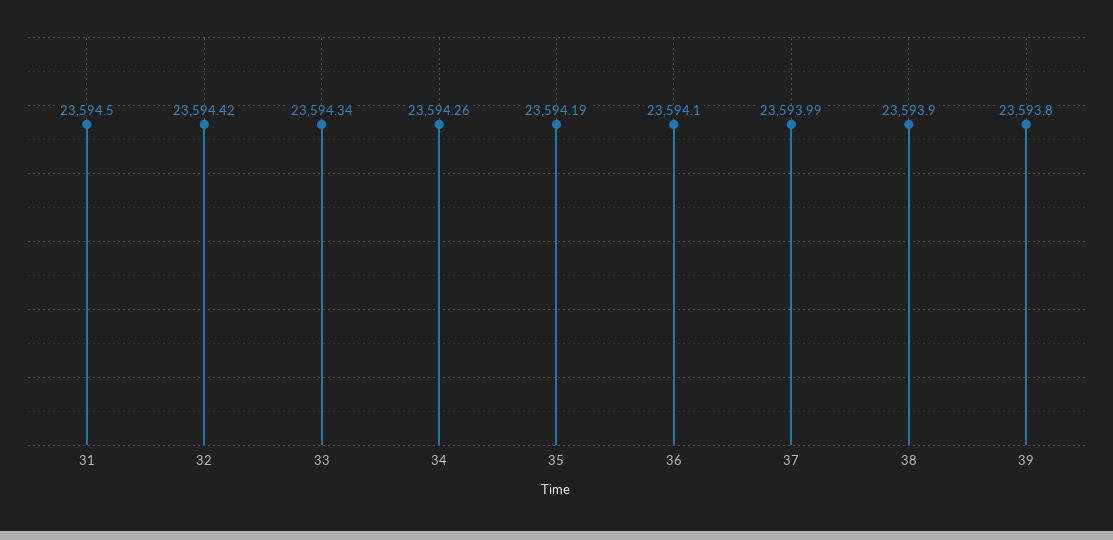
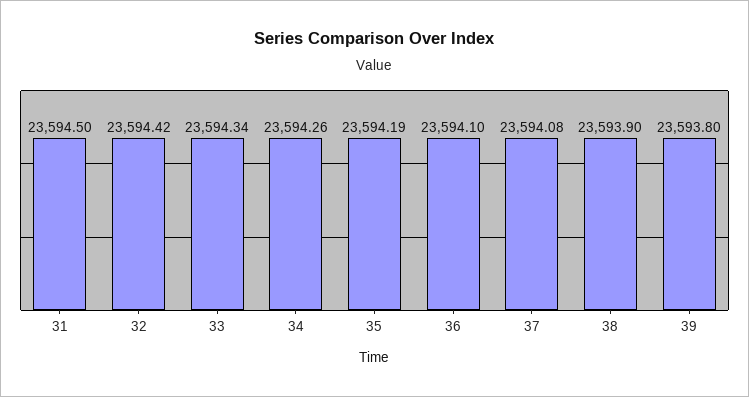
  {
    "31": 23594.5,
    "32": 23594.42,
    "33": 23594.34,
    "34": 23594.26,
    "35": 23594.19,
    "36": 23594.1,
-   "37": 23593.99,
+   "37": 23594.08,
    "38": 23593.9,
    "39": 23593.8
  }

